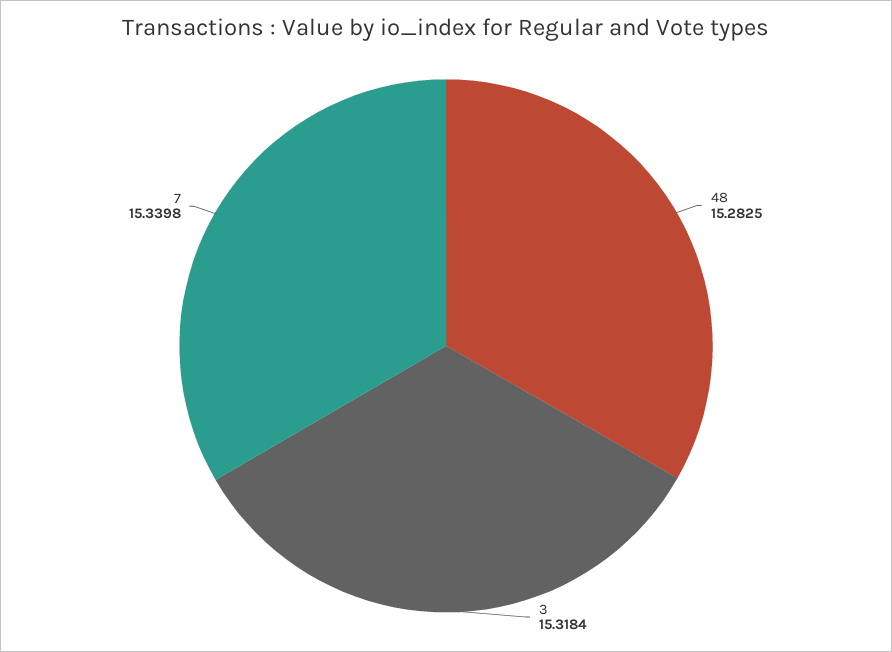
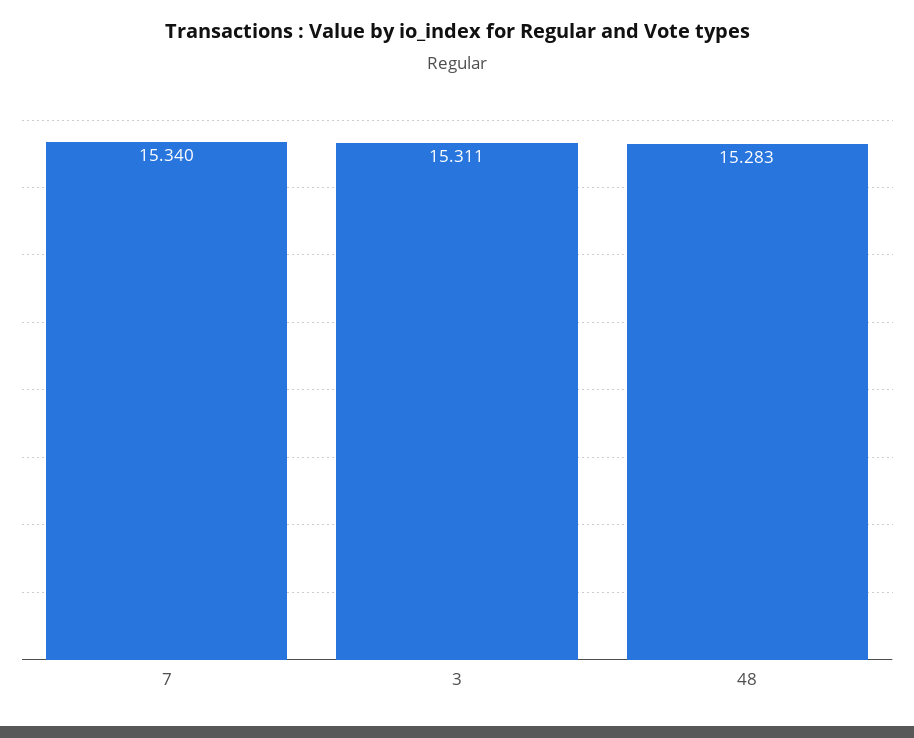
  {
    "48": 15.2825,
-   "3": 15.3184,
+   "3": 15.311,
    "7": 15.3398
  }

